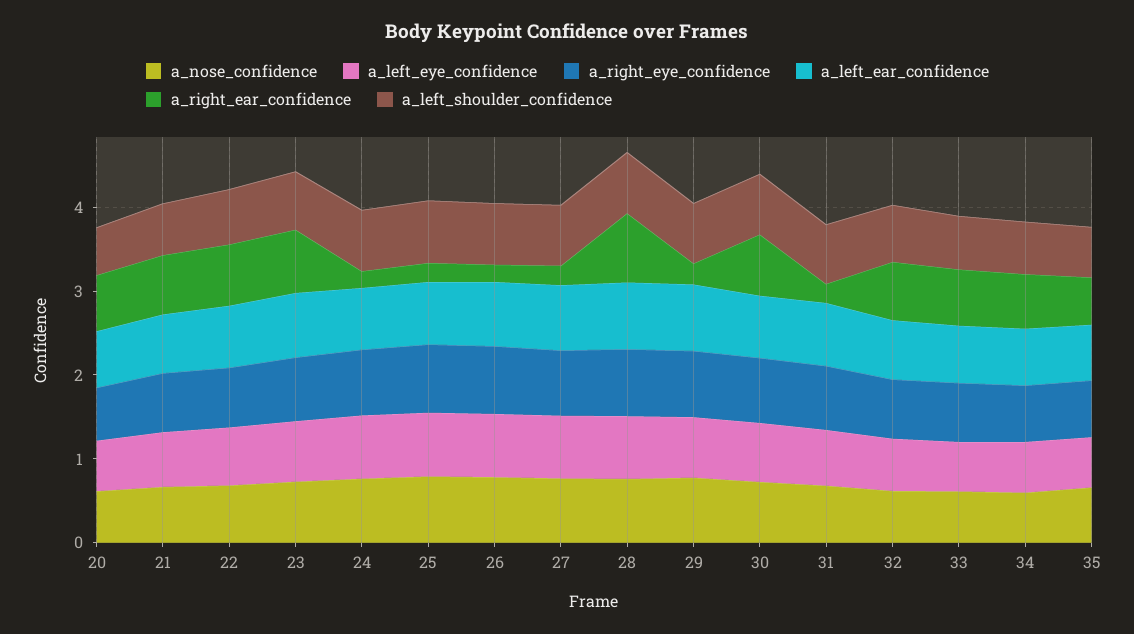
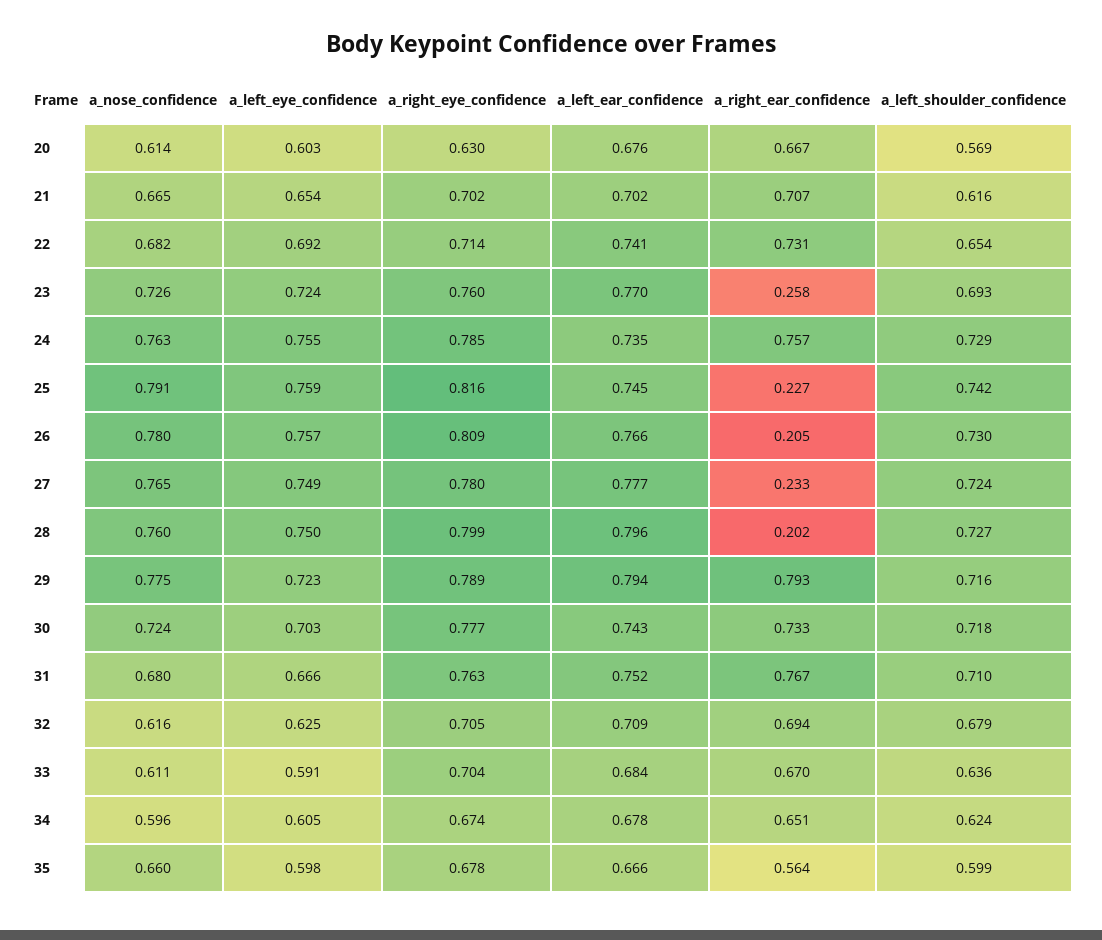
  {
    "a_nose_confidence": {
      "20": 0.614,
      "21": 0.665,
      "22": 0.682,
      "23": 0.726,
      "24": 0.763,
      "25": 0.791,
      "26": 0.78,
      "27": 0.765,
      "28": 0.76,
      "29": 0.775,
      "30": 0.724,
      "31": 0.68,
      "32": 0.616,
      "33": 0.611,
      "34": 0.596,
      "35": 0.66
    },
    "a_left_eye_confidence": {
      "20": 0.603,
      "21": 0.654,
      "22": 0.692,
      "23": 0.724,
      "24": 0.755,
      "25": 0.759,
      "26": 0.757,
      "27": 0.749,
      "28": 0.75,
      "29": 0.723,
      "30": 0.703,
      "31": 0.666,
      "32": 0.625,
      "33": 0.591,
      "34": 0.605,
      "35": 0.598
    },
    "a_right_eye_confidence": {
      "20": 0.63,
      "21": 0.702,
      "22": 0.714,
      "23": 0.76,
      "24": 0.785,
      "25": 0.816,
      "26": 0.809,
      "27": 0.78,
      "28": 0.799,
      "29": 0.789,
      "30": 0.777,
      "31": 0.763,
      "32": 0.705,
      "33": 0.704,
      "34": 0.674,
      "35": 0.678
    },
    "a_left_ear_confidence": {
      "20": 0.676,
      "21": 0.702,
      "22": 0.741,
      "23": 0.77,
      "24": 0.735,
      "25": 0.745,
      "26": 0.766,
      "27": 0.777,
      "28": 0.796,
      "29": 0.794,
      "30": 0.743,
      "31": 0.752,
      "32": 0.709,
      "33": 0.684,
      "34": 0.678,
      "35": 0.666
    },
    "a_right_ear_confidence": {
      "20": 0.667,
      "21": 0.707,
      "22": 0.731,
-     "23": 0.8,
+     "23": 0.258,
-     "24": 0.2,
+     "24": 0.757,
      "25": 0.227,
      "26": 0.205,
      "27": 0.233,
-     "28": 0.8,
+     "28": 0.202,
-     "29": 0.2,
+     "29": 0.793,
      "30": 0.733,
-     "31": 0.2,
+     "31": 0.767,
      "32": 0.694,
      "33": 0.67,
      "34": 0.651,
      "35": 0.564
    },
    "a_left_shoulder_confidence": {
      "20": 0.569,
      "21": 0.616,
      "22": 0.654,
      "23": 0.693,
      "24": 0.729,
      "25": 0.742,
      "26": 0.73,
      "27": 0.724,
      "28": 0.727,
      "29": 0.716,
      "30": 0.718,
      "31": 0.71,
      "32": 0.679,
      "33": 0.636,
      "34": 0.624,
      "35": 0.599
    }
  }

